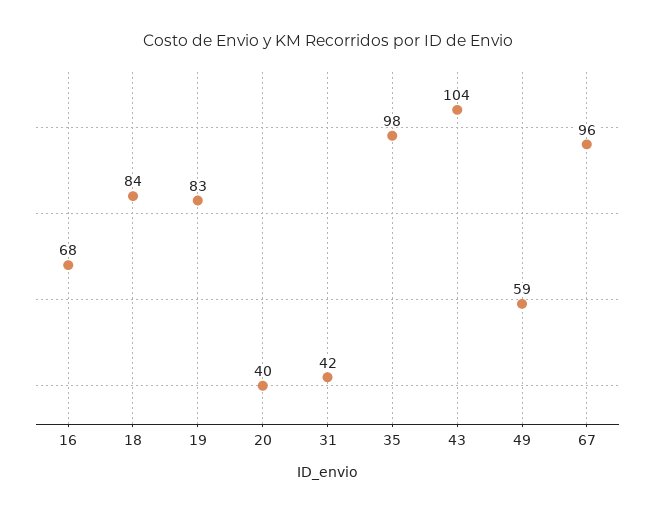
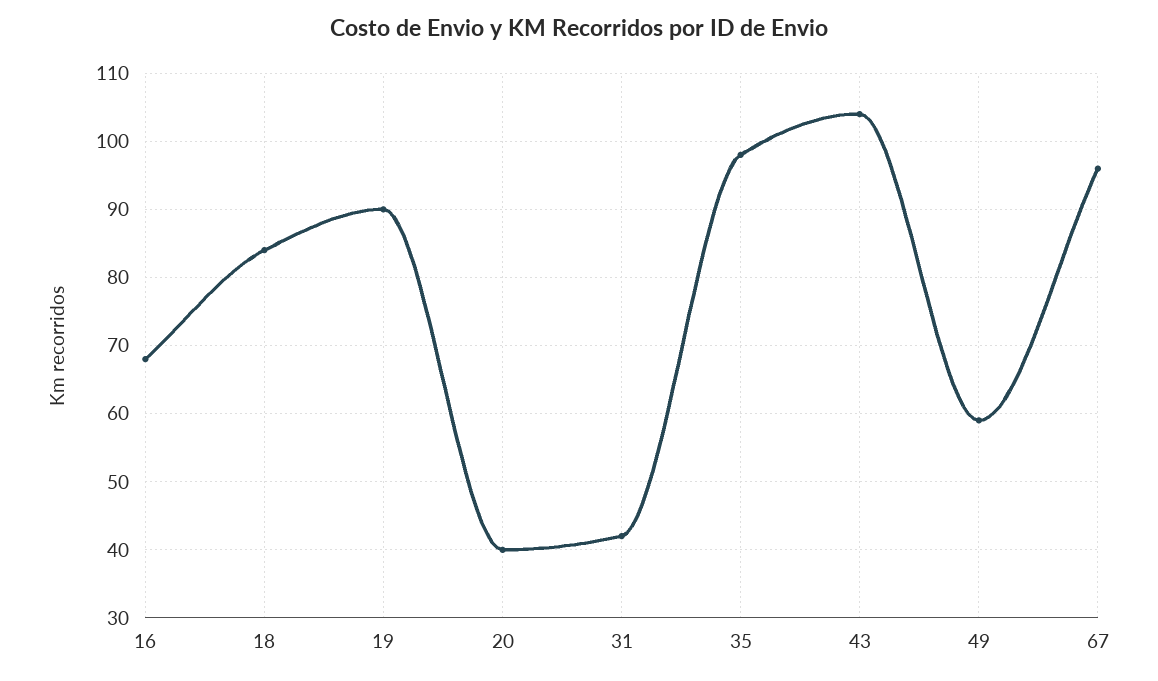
  {
    "16": 68,
    "18": 84,
-   "19": 83,
+   "19": 90,
    "20": 40,
    "31": 42,
    "35": 98,
    "43": 104,
    "49": 59,
    "67": 96
  }

